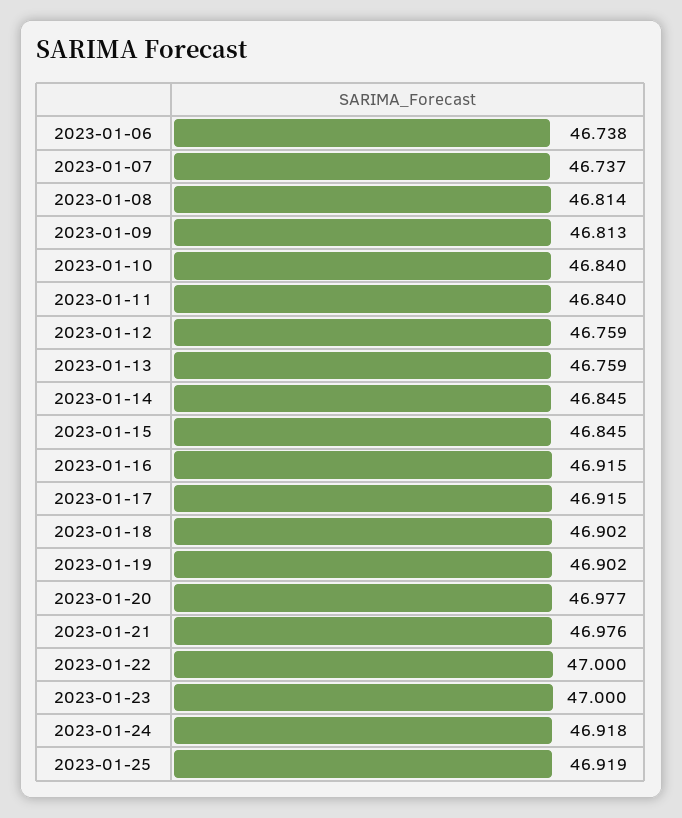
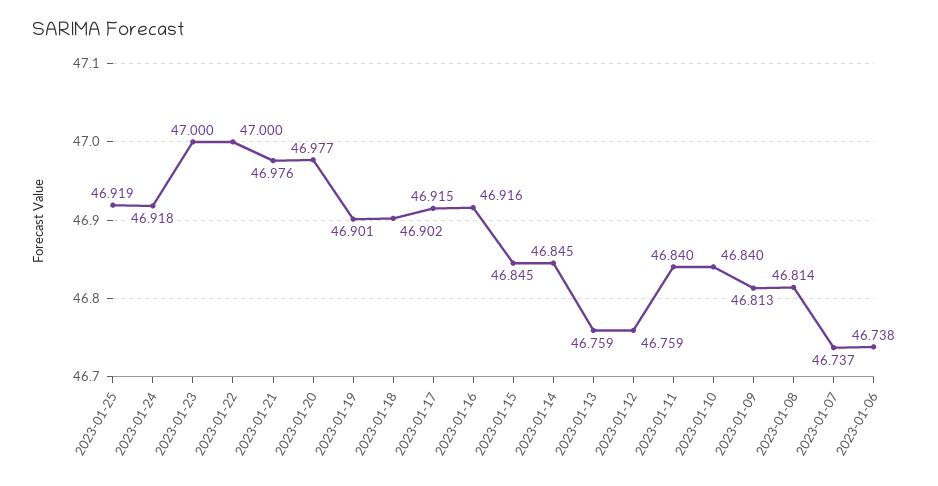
  {
    "2023-01-06": 46.738,
    "2023-01-07": 46.737,
    "2023-01-08": 46.814,
    "2023-01-09": 46.813,
    "2023-01-10": 46.84,
    "2023-01-11": 46.84,
    "2023-01-12": 46.759,
    "2023-01-13": 46.759,
    "2023-01-14": 46.845,
    "2023-01-15": 46.845,
-   "2023-01-16": 46.915,
+   "2023-01-16": 46.916,
    "2023-01-17": 46.915,
    "2023-01-18": 46.902,
-   "2023-01-19": 46.902,
+   "2023-01-19": 46.901,
    "2023-01-20": 46.977,
    "2023-01-21": 46.976,
    "2023-01-22": 47,
    "2023-01-23": 47,
    "2023-01-24": 46.918,
    "2023-01-25": 46.919
  }

